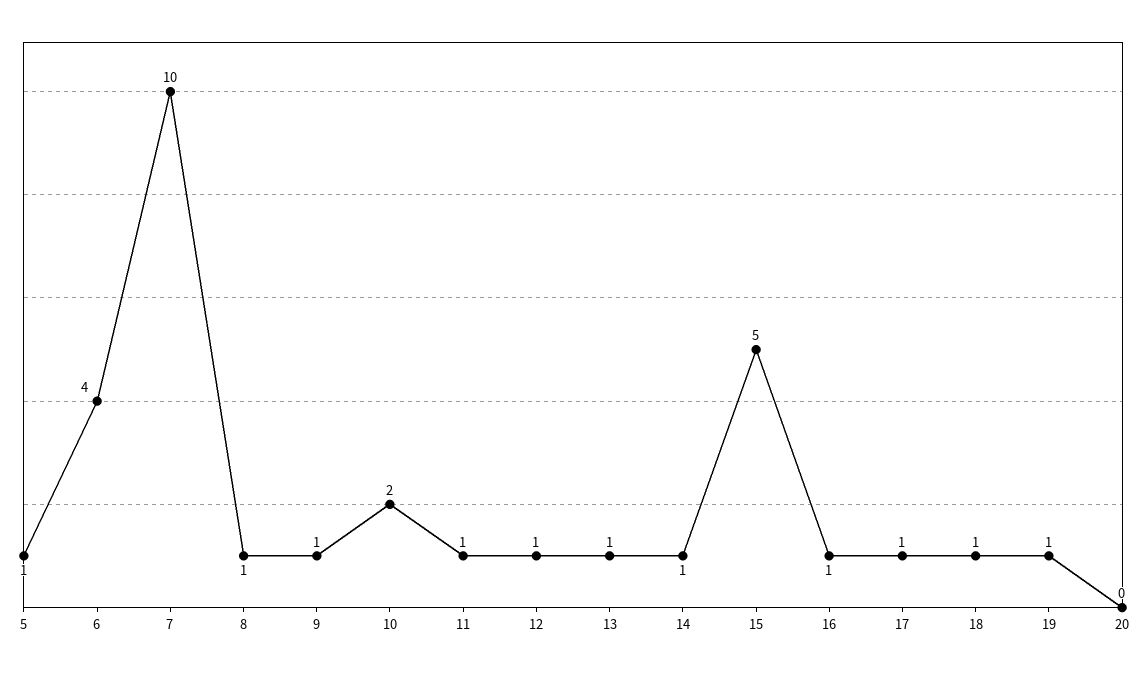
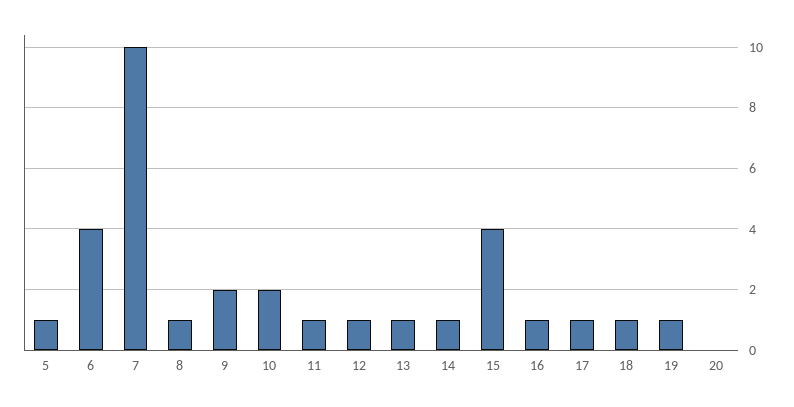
  {
    "5": 1,
    "6": 4,
    "7": 10,
    "8": 1,
-   "9": 1,
+   "9": 2,
    "10": 2,
    "11": 1,
    "12": 1,
    "13": 1,
    "14": 1,
-   "15": 5,
+   "15": 4,
    "16": 1,
    "17": 1,
    "18": 1,
    "19": 1,
    "20": 0
  }

